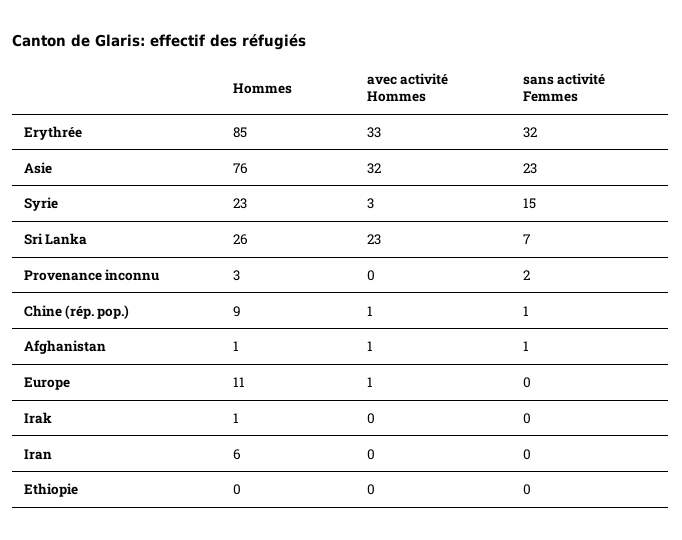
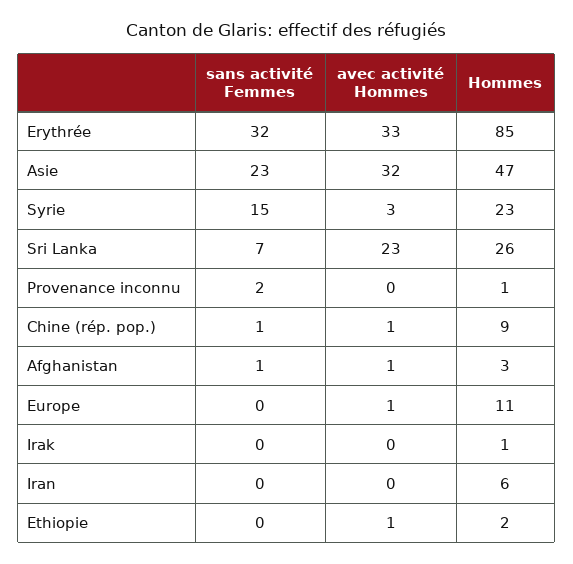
  {
    "Hommes": {
      "Erythrée": 85,
-     "Asie": 76,
+     "Asie": 47,
      "Syrie": 23,
      "Sri Lanka": 26,
-     "Provenance inconnu": 3,
+     "Provenance inconnu": 1,
      "Chine (rép. pop.)": 9,
-     "Afghanistan": 1,
+     "Afghanistan": 3,
      "Europe": 11,
      "Irak": 1,
      "Iran": 6,
-     "Ethiopie": 0
+     "Ethiopie": 2
    },
    "avec activité Hommes": {
      "Erythrée": 33,
      "Asie": 32,
      "Syrie": 3,
      "Sri Lanka": 23,
      "Provenance inconnu": 0,
      "Chine (rép. pop.)": 1,
      "Afghanistan": 1,
      "Europe": 1,
      "Irak": 0,
      "Iran": 0,
-     "Ethiopie": 0
+     "Ethiopie": 1
    },
    "sans activité Femmes": {
      "Erythrée": 32,
      "Asie": 23,
      "Syrie": 15,
      "Sri Lanka": 7,
      "Provenance inconnu": 2,
      "Chine (rép. pop.)": 1,
      "Afghanistan": 1,
      "Europe": 0,
      "Irak": 0,
      "Iran": 0,
      "Ethiopie": 0
    }
  }

